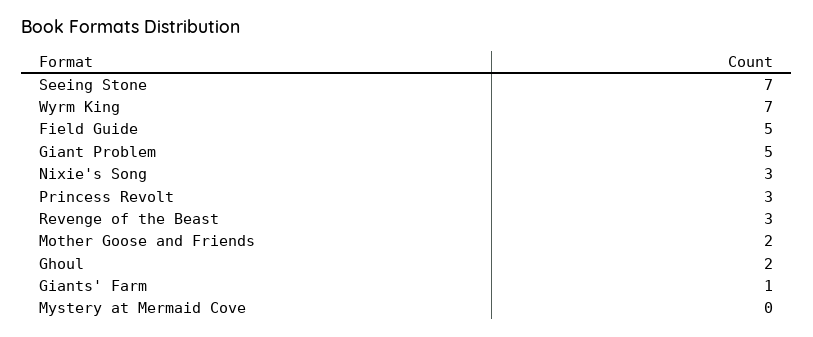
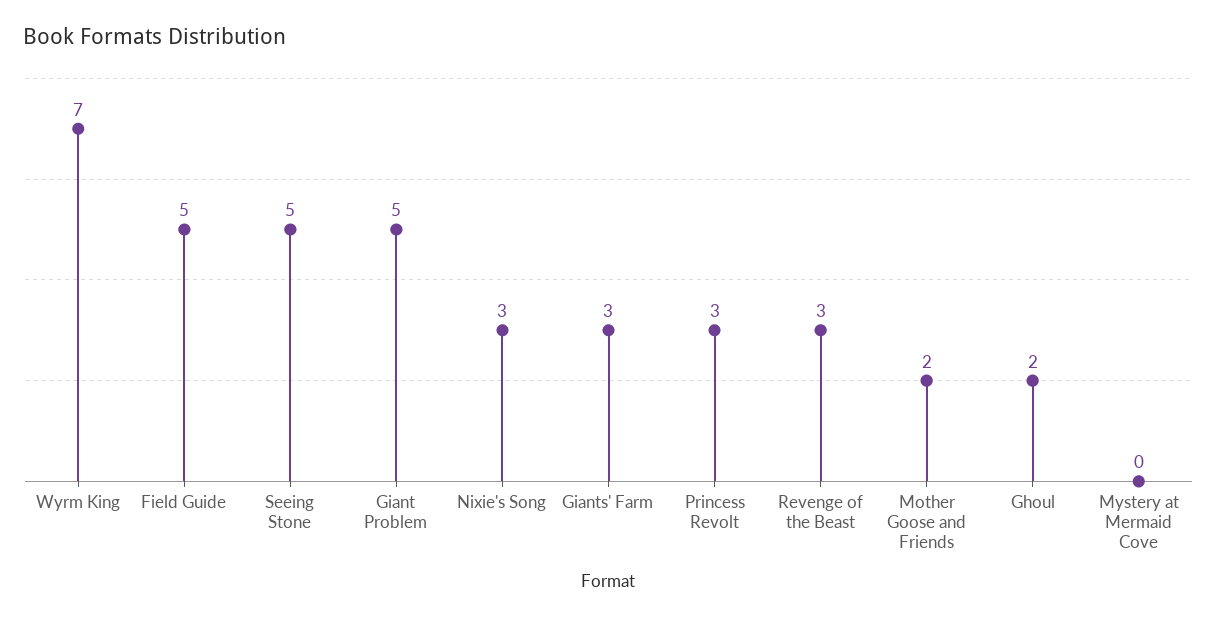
  {
-   "Seeing Stone": 7,
+   "Seeing Stone": 5,
    "Wyrm King": 7,
    "Field Guide": 5,
    "Giant Problem": 5,
    "Nixie's Song": 3,
    "Princess Revolt": 3,
    "Revenge of the Beast": 3,
    "Mother Goose and Friends": 2,
    "Ghoul": 2,
-   "Giants' Farm": 1,
+   "Giants' Farm": 3,
    "Mystery at Mermaid Cove": 0
  }

